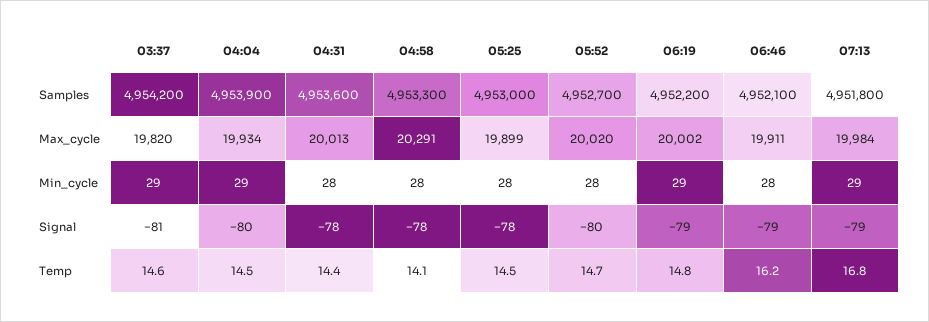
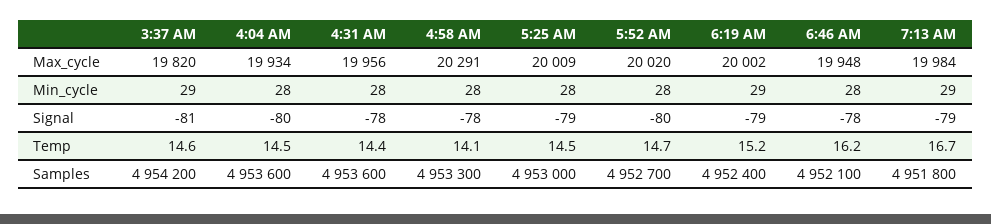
  {
    "03:37": {
      "Samples": 4954200,
      "Max_cycle": 19820,
      "Min_cycle": 29,
      "Signal": -81,
      "Temp": 14.6
    },
    "04:04": {
-     "Samples": 4953900,
+     "Samples": 4953600,
      "Max_cycle": 19934,
-     "Min_cycle": 29,
+     "Min_cycle": 28,
      "Signal": -80,
      "Temp": 14.5
    },
    "04:31": {
      "Samples": 4953600,
-     "Max_cycle": 20013,
+     "Max_cycle": 19956,
      "Min_cycle": 28,
      "Signal": -78,
      "Temp": 14.4
    },
    "04:58": {
      "Samples": 4953300,
      "Max_cycle": 20291,
      "Min_cycle": 28,
      "Signal": -78,
      "Temp": 14.1
    },
    "05:25": {
      "Samples": 4953000,
-     "Max_cycle": 19899,
+     "Max_cycle": 20009,
      "Min_cycle": 28,
-     "Signal": -78,
+     "Signal": -79,
      "Temp": 14.5
    },
    "05:52": {
      "Samples": 4952700,
      "Max_cycle": 20020,
      "Min_cycle": 28,
      "Signal": -80,
      "Temp": 14.7
    },
    "06:19": {
-     "Samples": 4952200,
+     "Samples": 4952400,
      "Max_cycle": 20002,
      "Min_cycle": 29,
      "Signal": -79,
-     "Temp": 14.8
+     "Temp": 15.2
    },
    "06:46": {
      "Samples": 4952100,
-     "Max_cycle": 19911,
+     "Max_cycle": 19948,
      "Min_cycle": 28,
-     "Signal": -79,
+     "Signal": -78,
      "Temp": 16.2
    },
    "07:13": {
      "Samples": 4951800,
      "Max_cycle": 19984,
      "Min_cycle": 29,
      "Signal": -79,
-     "Temp": 16.8
+     "Temp": 16.7
    }
  }

